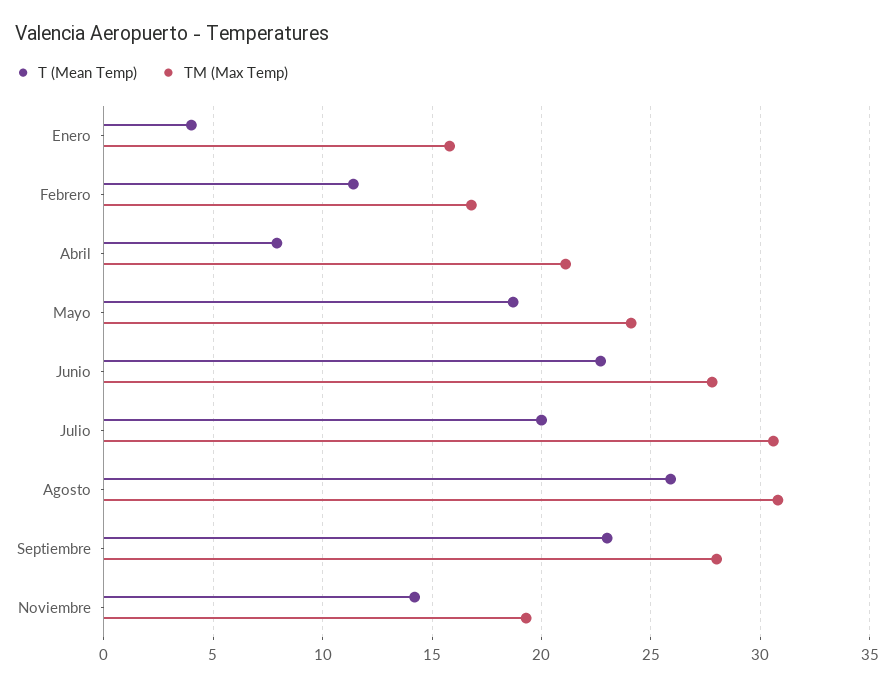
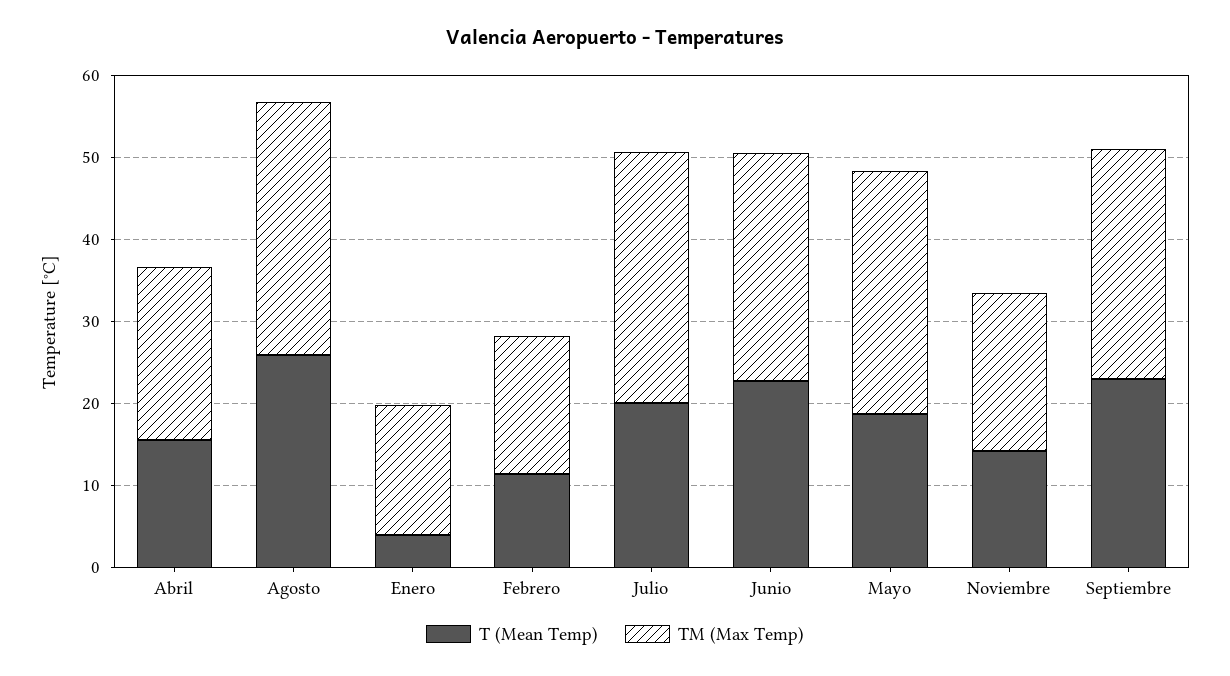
  {
    "T (Mean Temp)": {
      "Enero": 4,
      "Febrero": 11.5,
-     "Abril": 8,
+     "Abril": 16,
      "Mayo": 18.5,
      "Junio": 22.5,
      "Julio": 20,
      "Agosto": 26,
      "Septiembre": 23,
      "Noviembre": 14
    },
    "TM (Max Temp)": {
      "Enero": 16,
      "Febrero": 17,
      "Abril": 21,
-     "Mayo": 24,
+     "Mayo": 30,
      "Junio": 28,
      "Julio": 30.5,
      "Agosto": 31,
      "Septiembre": 28,
      "Noviembre": 19.5
    }
  }

